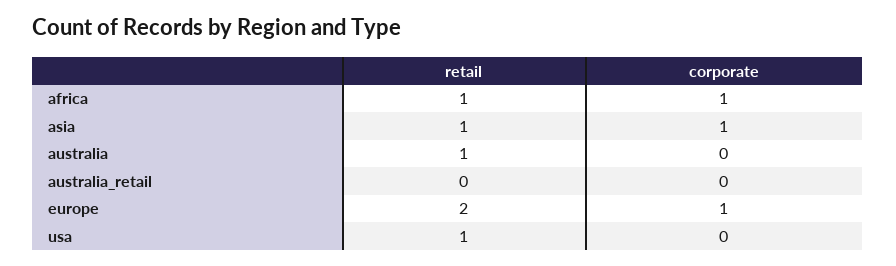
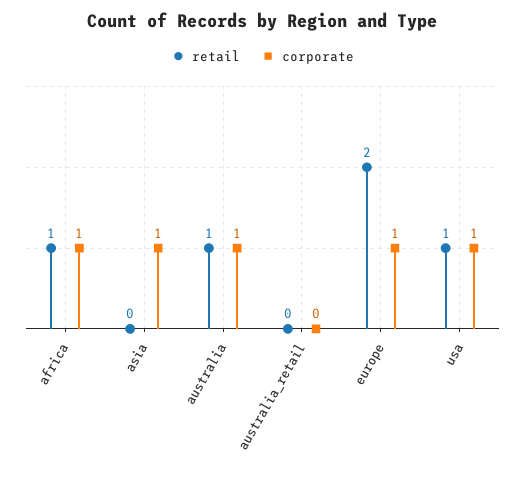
  {
    "retail": {
      "africa": 1,
-     "asia": 1,
+     "asia": 0,
      "australia": 1,
      "australia_retail": 0,
      "europe": 2,
      "usa": 1
    },
    "corporate": {
      "africa": 1,
      "asia": 1,
-     "australia": 0,
+     "australia": 1,
      "australia_retail": 0,
      "europe": 1,
-     "usa": 0
+     "usa": 1
    }
  }

